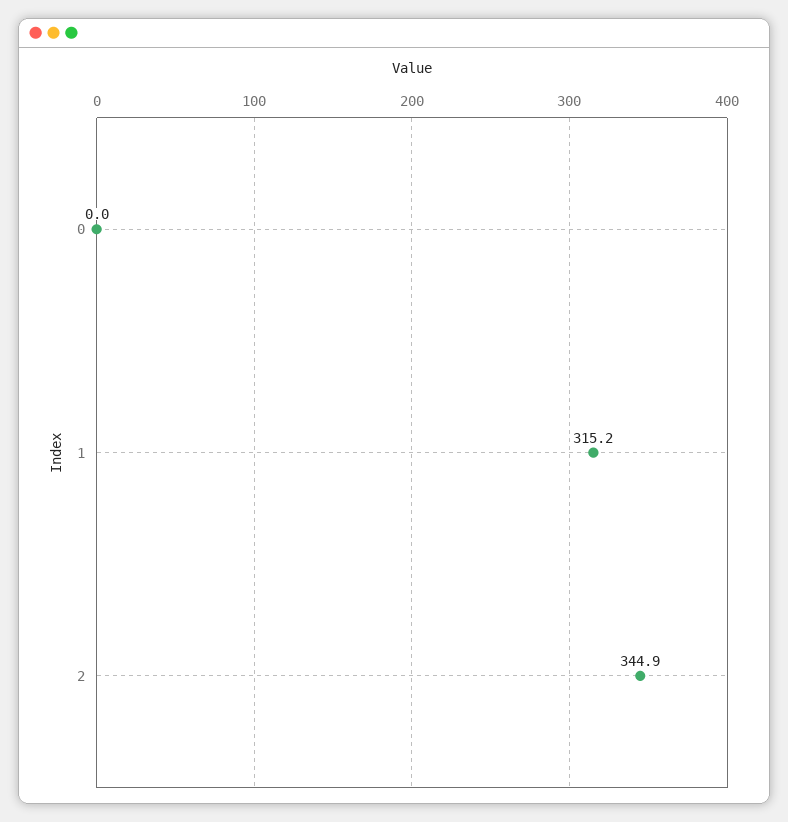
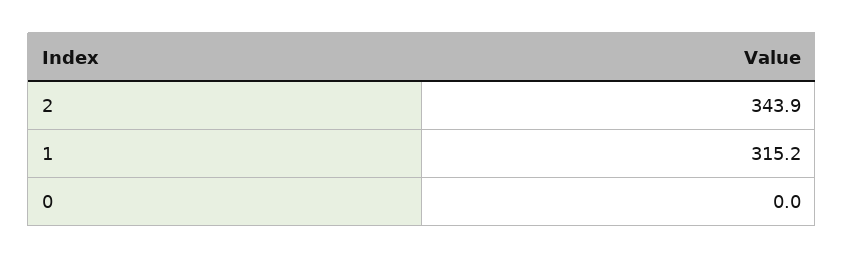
  {
    "0": 0,
    "1": 315.2,
-   "2": 344.9
+   "2": 343.9
  }

